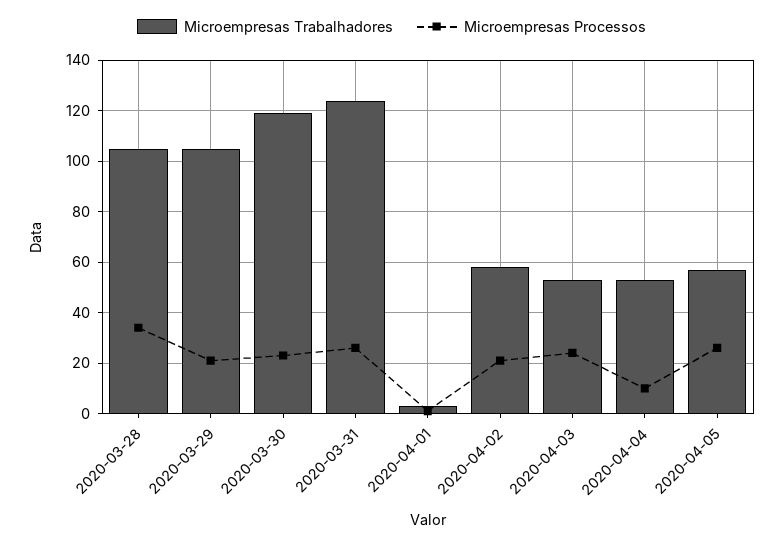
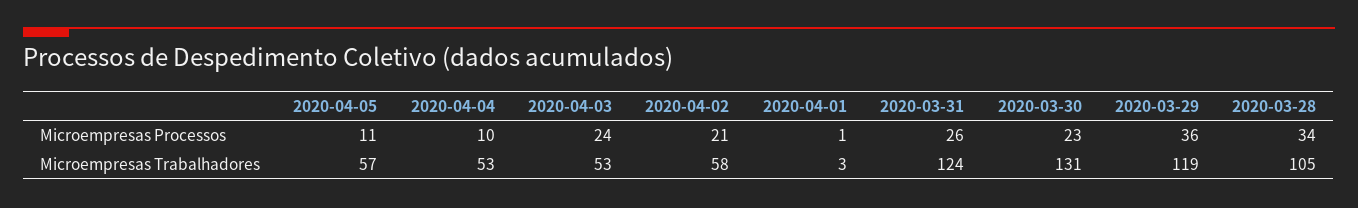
  {
    "Microempresas Trabalhadores": {
      "2020-03-28": 105,
-     "2020-03-29": 105,
+     "2020-03-29": 119,
-     "2020-03-30": 120,
+     "2020-03-30": 131,
      "2020-03-31": 124,
      "2020-04-01": 3,
      "2020-04-02": 58,
      "2020-04-03": 53,
      "2020-04-04": 53,
      "2020-04-05": 57
    },
    "Microempresas Processos": {
      "2020-03-28": 34,
-     "2020-03-29": 20,
+     "2020-03-29": 36,
      "2020-03-30": 23,
      "2020-03-31": 26,
      "2020-04-01": 1,
      "2020-04-02": 21,
      "2020-04-03": 24,
      "2020-04-04": 10,
-     "2020-04-05": 25
+     "2020-04-05": 11
    }
  }

